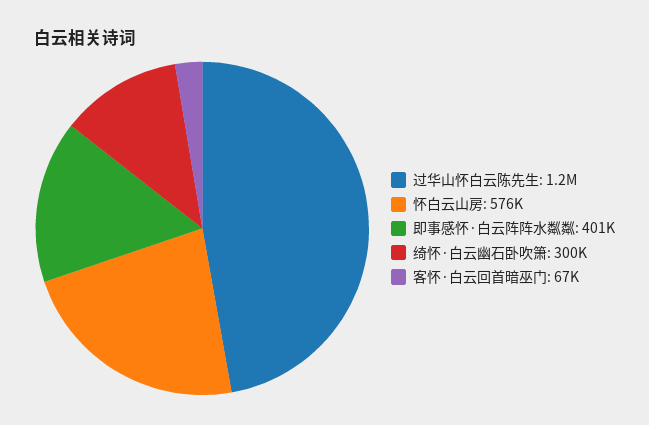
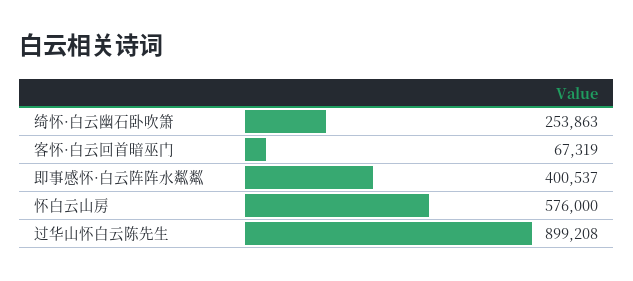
  {
-   "过华山怀白云陈先生": 1200000,
+   "过华山怀白云陈先生": 899208,
    "怀白云山房": 576000,
    "即事感怀·白云阵阵水粼粼": 400537,
-   "绮怀·白云幽石卧吹箫": 300000,
+   "绮怀·白云幽石卧吹箫": 253863,
    "客怀·白云回首暗巫门": 67319
  }

